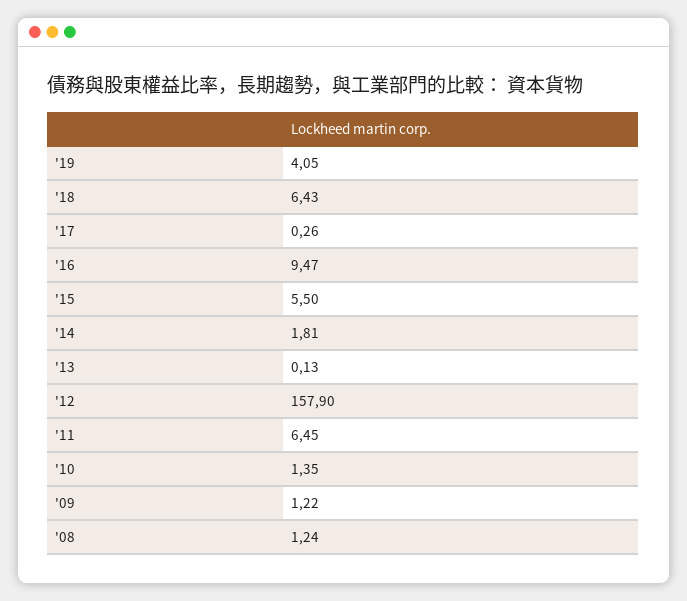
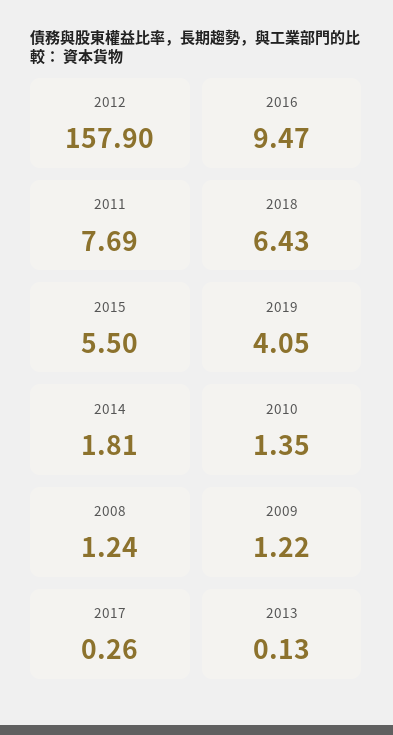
  {
    "'19": 4.05,
    "'18": 6.43,
    "'17": 0.26,
    "'16": 9.47,
    "'15": 5.5,
    "'14": 1.81,
    "'13": 0.13,
    "'12": 157.9,
-   "'11": 6.45,
+   "'11": 7.69,
    "'10": 1.35,
    "'09": 1.22,
    "'08": 1.24
  }

